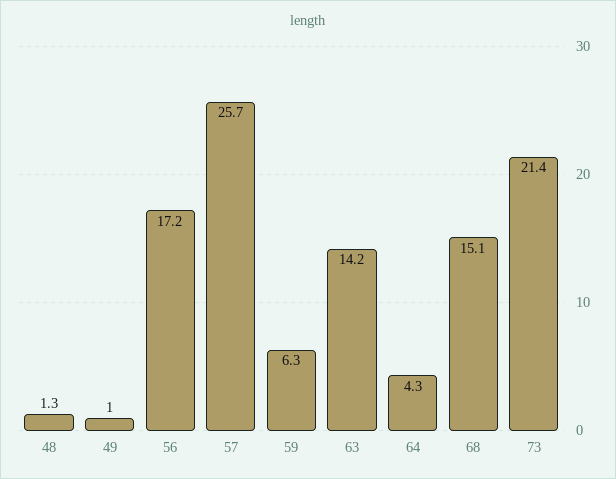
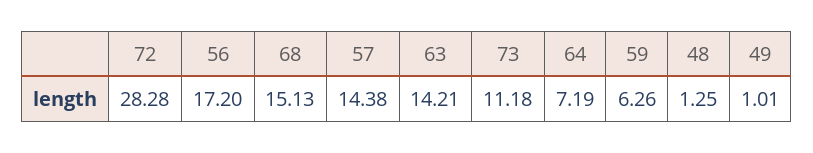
  {
    "48": 1.25,
    "49": 1.01,
    "56": 17.2,
-   "57": 25.7,
+   "57": 14.38,
    "59": 6.26,
    "63": 14.21,
-   "64": 4.3,
+   "64": 7.19,
    "68": 15.13,
-   "73": 21.4
+   "73": 11.18,
+   "72": 28.28
  }

